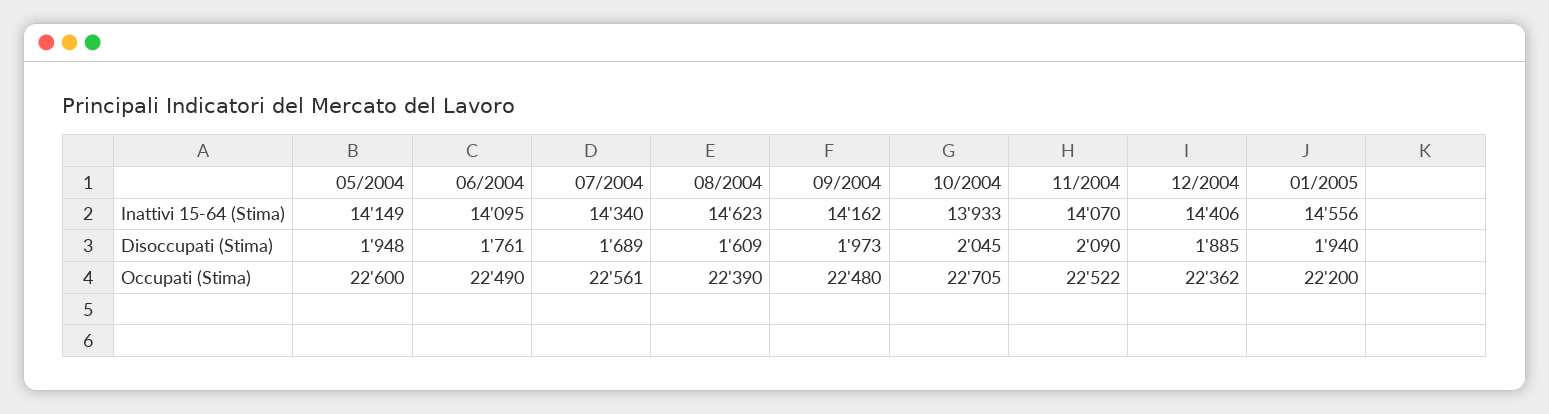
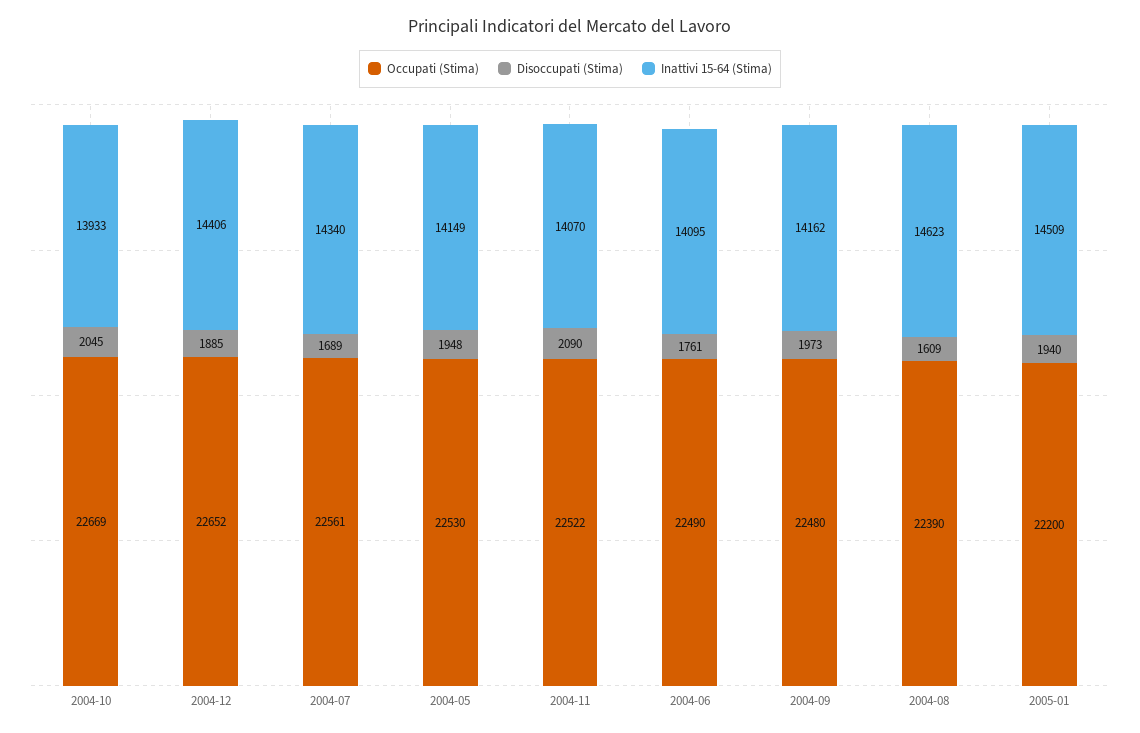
  {
    "Inattivi 15-64 (Stima)": {
      "05/2004": 14149,
      "06/2004": 14095,
      "07/2004": 14340,
      "08/2004": 14623,
      "09/2004": 14162,
      "10/2004": 13933,
      "11/2004": 14070,
      "12/2004": 14406,
-     "01/2005": 14556
+     "01/2005": 14509
    },
    "Disoccupati (Stima)": {
      "05/2004": 1948,
      "06/2004": 1761,
      "07/2004": 1689,
      "08/2004": 1609,
      "09/2004": 1973,
      "10/2004": 2045,
      "11/2004": 2090,
      "12/2004": 1885,
      "01/2005": 1940
    },
    "Occupati (Stima)": {
-     "05/2004": 22600,
+     "05/2004": 22530,
      "06/2004": 22490,
      "07/2004": 22561,
      "08/2004": 22390,
      "09/2004": 22480,
-     "10/2004": 22705,
+     "10/2004": 22669,
      "11/2004": 22522,
-     "12/2004": 22362,
+     "12/2004": 22652,
      "01/2005": 22200
    }
  }

